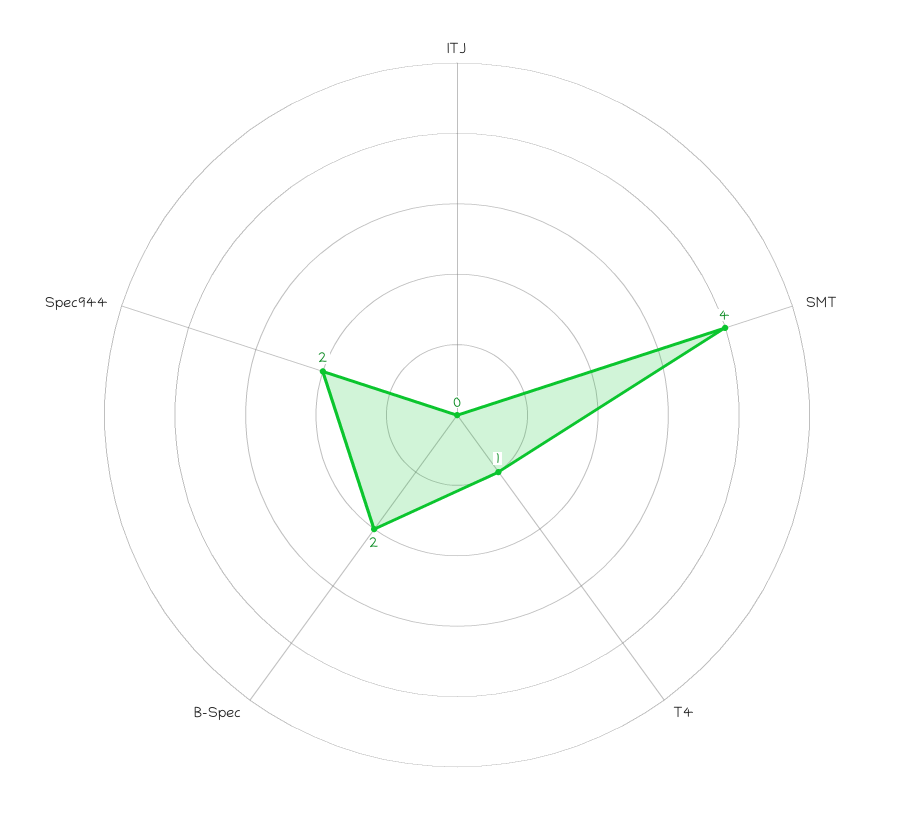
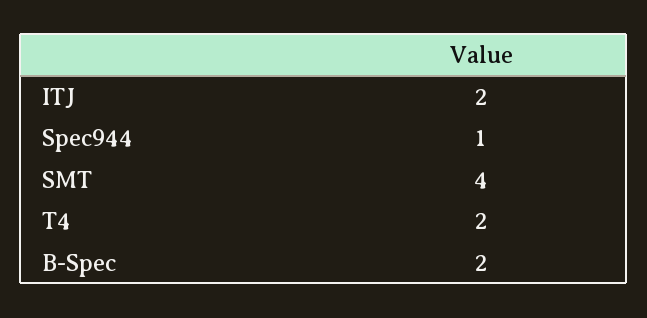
  {
-   "ITJ": 0,
+   "ITJ": 2,
    "SMT": 4,
-   "T4": 1,
+   "T4": 2,
    "B-Spec": 2,
-   "Spec944": 2
+   "Spec944": 1
  }

